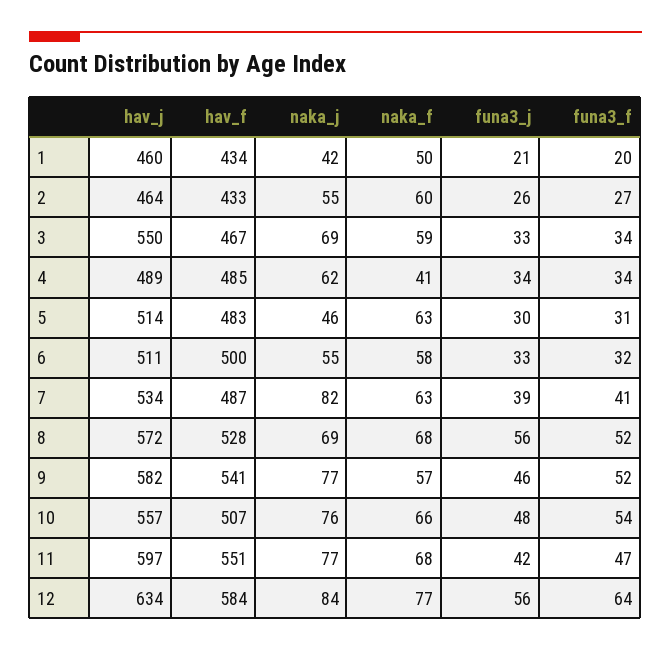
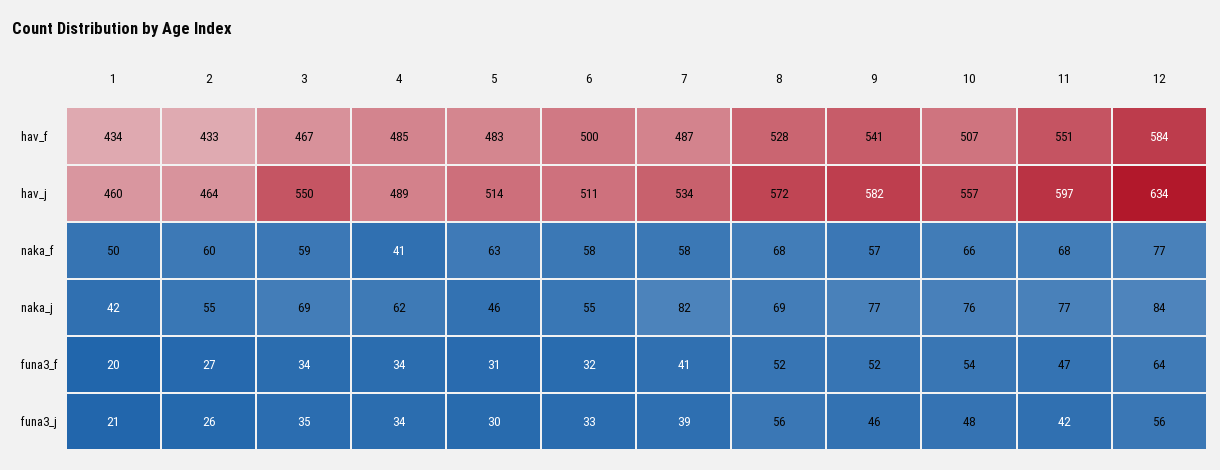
  {
    "hav_j": {
      "1": 460,
      "2": 464,
      "3": 550,
      "4": 489,
      "5": 514,
      "6": 511,
      "7": 534,
      "8": 572,
      "9": 582,
      "10": 557,
      "11": 597,
      "12": 634
    },
    "hav_f": {
      "1": 434,
      "2": 433,
      "3": 467,
      "4": 485,
      "5": 483,
      "6": 500,
      "7": 487,
      "8": 528,
      "9": 541,
      "10": 507,
      "11": 551,
      "12": 584
    },
    "naka_j": {
      "1": 42,
      "2": 55,
      "3": 69,
      "4": 62,
      "5": 46,
      "6": 55,
      "7": 82,
      "8": 69,
      "9": 77,
      "10": 76,
      "11": 77,
      "12": 84
    },
    "naka_f": {
      "1": 50,
      "2": 60,
      "3": 59,
      "4": 41,
      "5": 63,
      "6": 58,
-     "7": 63,
+     "7": 58,
      "8": 68,
      "9": 57,
      "10": 66,
      "11": 68,
      "12": 77
    },
    "funa3_j": {
      "1": 21,
      "2": 26,
-     "3": 33,
+     "3": 35,
      "4": 34,
      "5": 30,
      "6": 33,
      "7": 39,
      "8": 56,
      "9": 46,
      "10": 48,
      "11": 42,
      "12": 56
    },
    "funa3_f": {
      "1": 20,
      "2": 27,
      "3": 34,
      "4": 34,
      "5": 31,
      "6": 32,
      "7": 41,
      "8": 52,
      "9": 52,
      "10": 54,
      "11": 47,
      "12": 64
    }
  }

